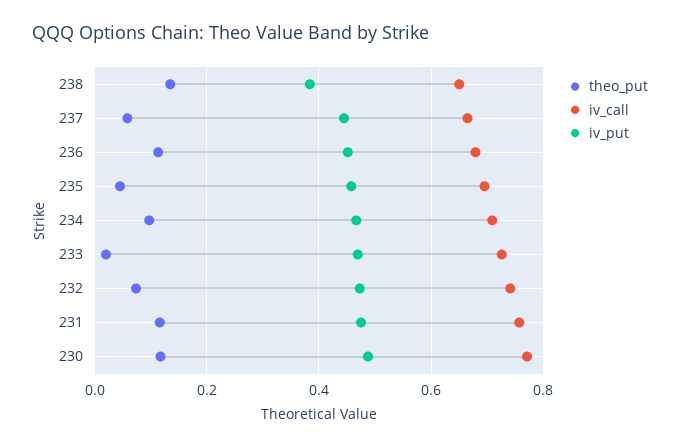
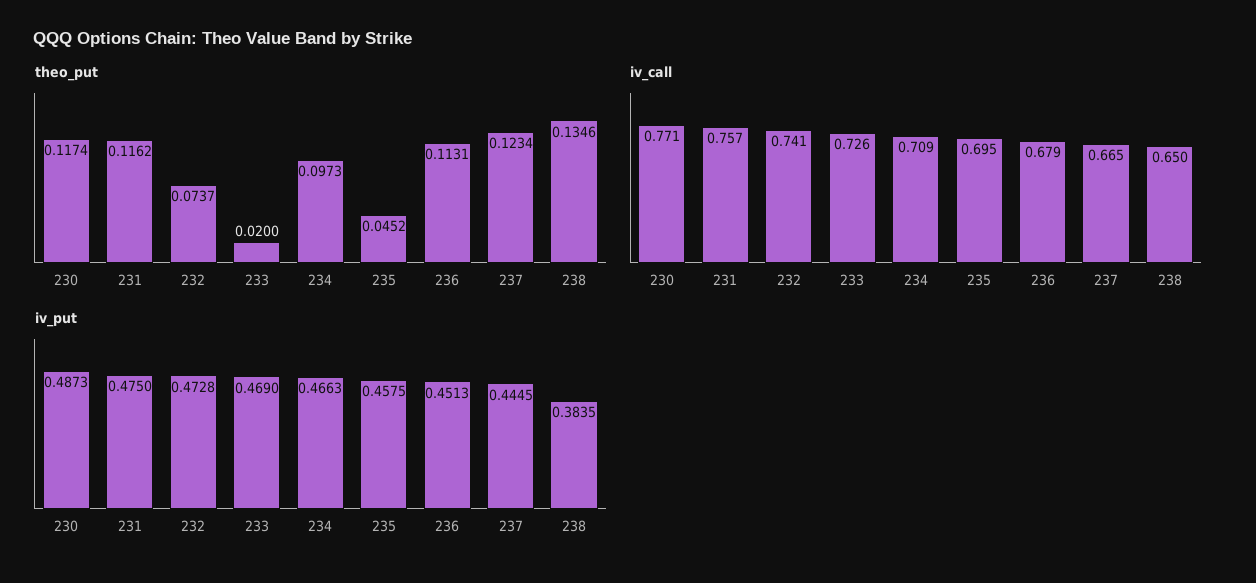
  {
    "theo_put": {
      "238": 0.1346,
-     "237": 0.06,
+     "237": 0.1234,
      "236": 0.1131,
      "235": 0.0452,
      "234": 0.0973,
      "233": 0.02,
      "232": 0.0737,
      "231": 0.1162,
      "230": 0.1174
    },
    "iv_call": {
      "238": 0.65,
      "237": 0.665,
      "236": 0.679,
      "235": 0.695,
      "234": 0.709,
      "233": 0.726,
      "232": 0.741,
      "231": 0.757,
      "230": 0.771
    },
    "iv_put": {
      "238": 0.3835,
      "237": 0.4445,
      "236": 0.4513,
      "235": 0.4575,
      "234": 0.4663,
      "233": 0.469,
      "232": 0.4728,
      "231": 0.475,
      "230": 0.4873
    }
  }

